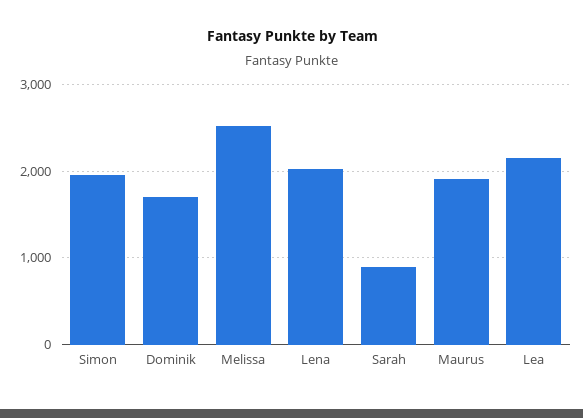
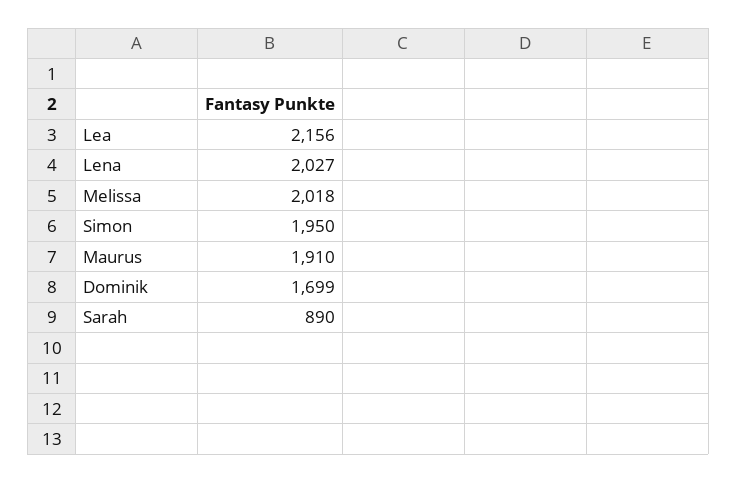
  {
    "Simon": 1950,
    "Dominik": 1699,
-   "Melissa": 2500,
+   "Melissa": 2018,
    "Lena": 2027,
    "Sarah": 890,
    "Maurus": 1910,
    "Lea": 2156
  }

